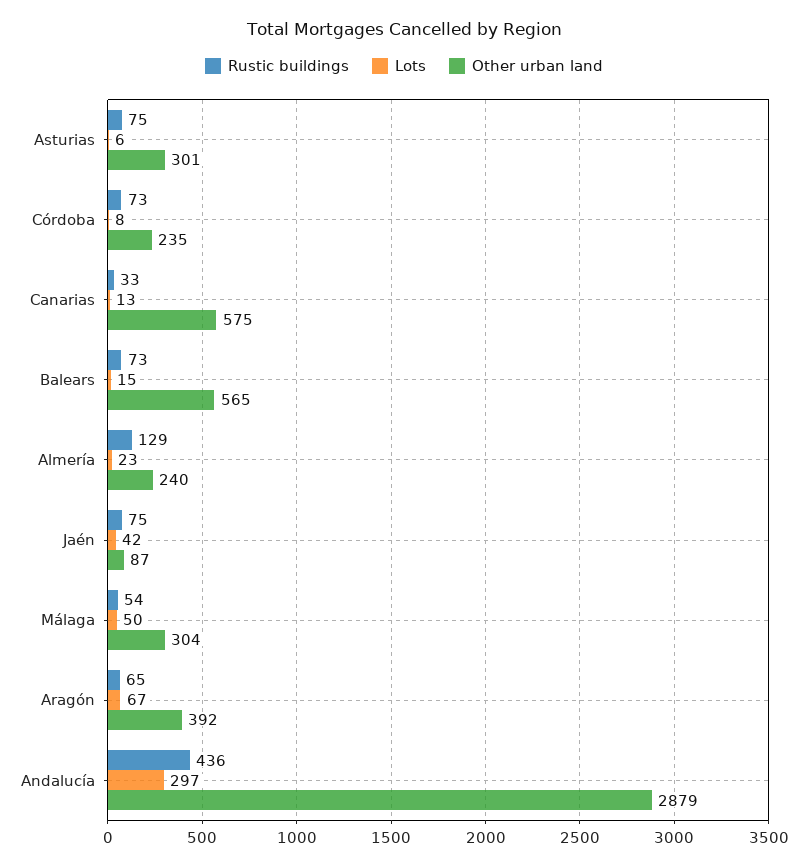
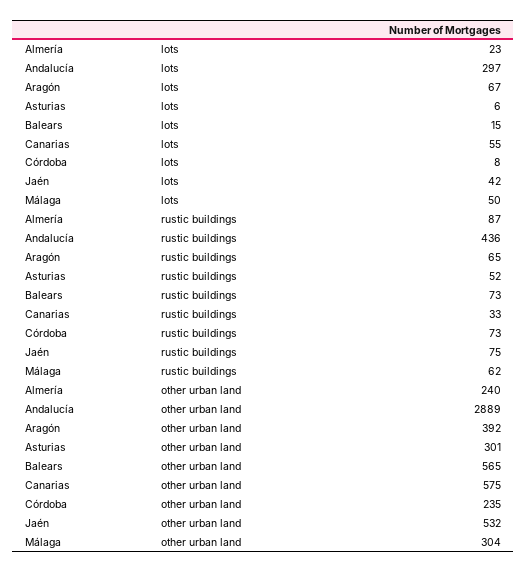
  {
    "Rustic buildings": {
-     "Asturias": 75,
+     "Asturias": 52,
      "Córdoba": 73,
      "Canarias": 33,
      "Balears": 73,
-     "Almería": 129,
+     "Almería": 87,
      "Jaén": 75,
-     "Málaga": 54,
+     "Málaga": 62,
      "Aragón": 65,
      "Andalucía": 436
    },
    "Lots": {
      "Asturias": 6,
      "Córdoba": 8,
-     "Canarias": 13,
+     "Canarias": 55,
      "Balears": 15,
      "Almería": 23,
      "Jaén": 42,
      "Málaga": 50,
      "Aragón": 67,
      "Andalucía": 297
    },
    "Other urban land": {
      "Asturias": 301,
      "Córdoba": 235,
      "Canarias": 575,
      "Balears": 565,
      "Almería": 240,
-     "Jaén": 87,
+     "Jaén": 532,
      "Málaga": 304,
      "Aragón": 392,
-     "Andalucía": 2879
+     "Andalucía": 2889
    }
  }

